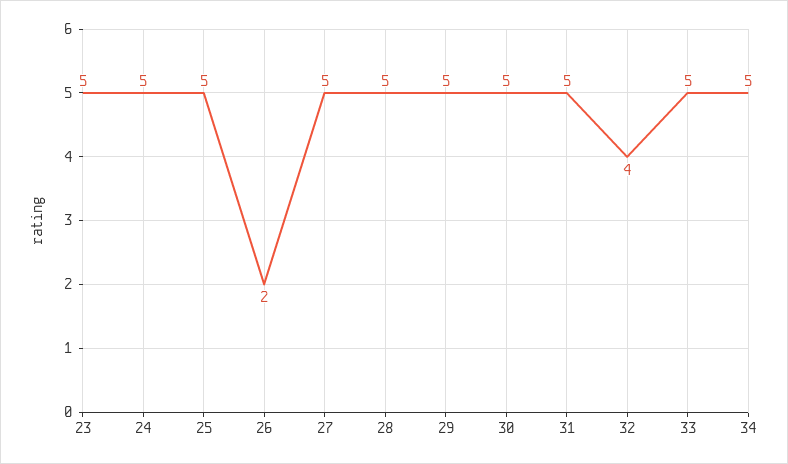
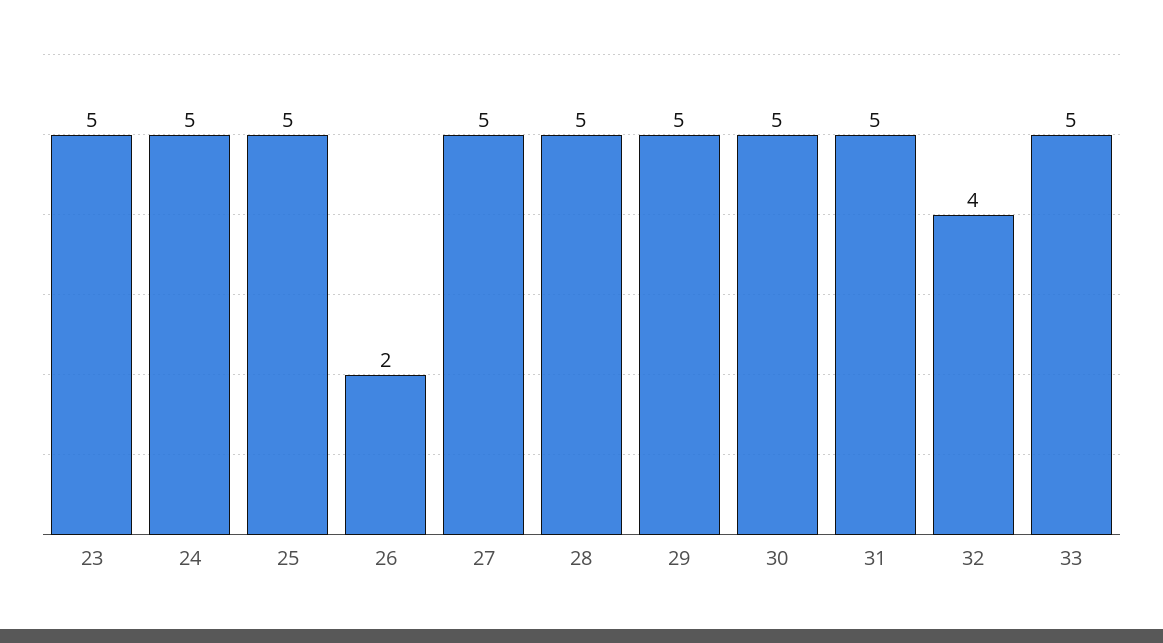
  {
    "23": 5,
    "24": 5,
    "25": 5,
    "26": 2,
    "27": 5,
    "28": 5,
    "29": 5,
    "30": 5,
    "31": 5,
    "32": 4,
-   "33": 5,
+   "33": 5
-   "34": 5
  }

